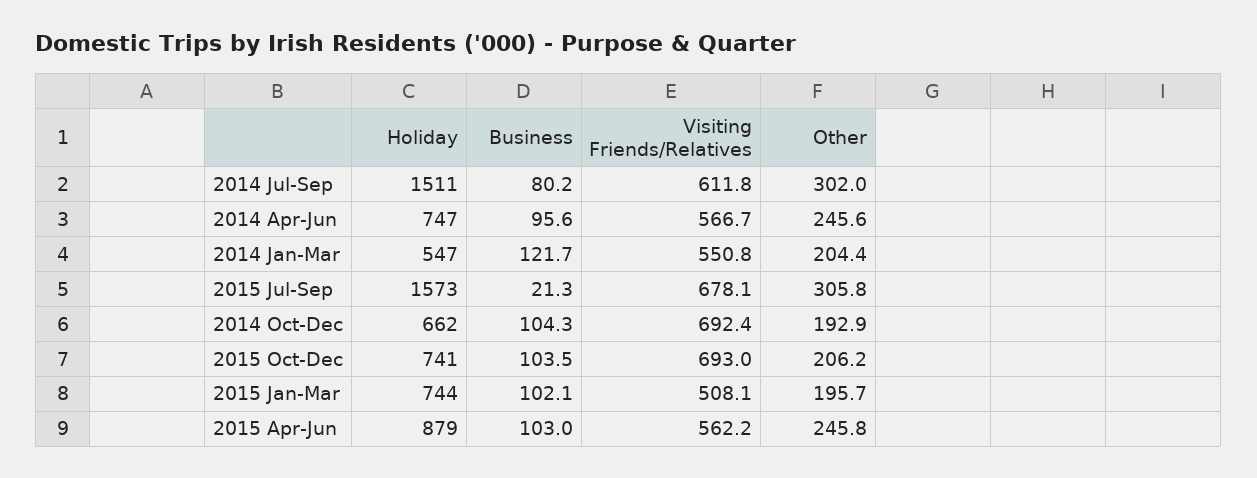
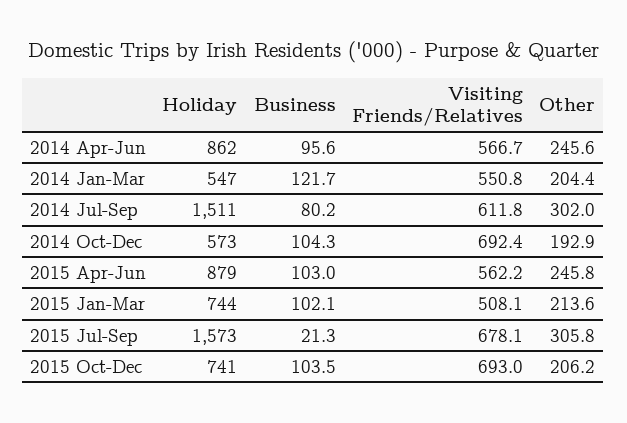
  {
    "Holiday": {
      "2014 Jul-Sep": 1511,
-     "2014 Apr-Jun": 747,
+     "2014 Apr-Jun": 862,
      "2014 Jan-Mar": 547,
      "2015 Jul-Sep": 1573,
-     "2014 Oct-Dec": 662,
+     "2014 Oct-Dec": 573,
      "2015 Oct-Dec": 741,
      "2015 Jan-Mar": 744,
      "2015 Apr-Jun": 879
    },
    "Business": {
      "2014 Jul-Sep": 80.2,
      "2014 Apr-Jun": 95.6,
      "2014 Jan-Mar": 121.7,
      "2015 Jul-Sep": 21.3,
      "2014 Oct-Dec": 104.3,
      "2015 Oct-Dec": 103.5,
      "2015 Jan-Mar": 102.1,
      "2015 Apr-Jun": 103
    },
    "Visiting Friends/Relatives": {
      "2014 Jul-Sep": 611.8,
      "2014 Apr-Jun": 566.7,
      "2014 Jan-Mar": 550.8,
      "2015 Jul-Sep": 678.1,
      "2014 Oct-Dec": 692.4,
      "2015 Oct-Dec": 693,
      "2015 Jan-Mar": 508.1,
      "2015 Apr-Jun": 562.2
    },
    "Other": {
      "2014 Jul-Sep": 302,
      "2014 Apr-Jun": 245.6,
      "2014 Jan-Mar": 204.4,
      "2015 Jul-Sep": 305.8,
      "2014 Oct-Dec": 192.9,
      "2015 Oct-Dec": 206.2,
-     "2015 Jan-Mar": 195.7,
+     "2015 Jan-Mar": 213.6,
      "2015 Apr-Jun": 245.8
    }
  }

